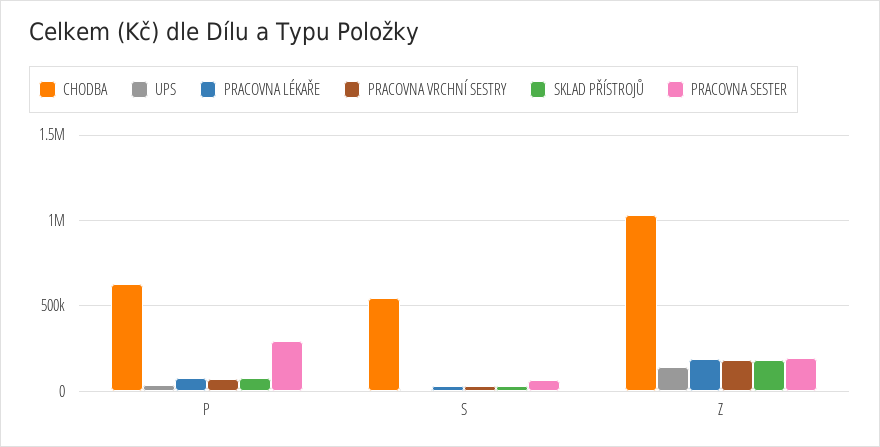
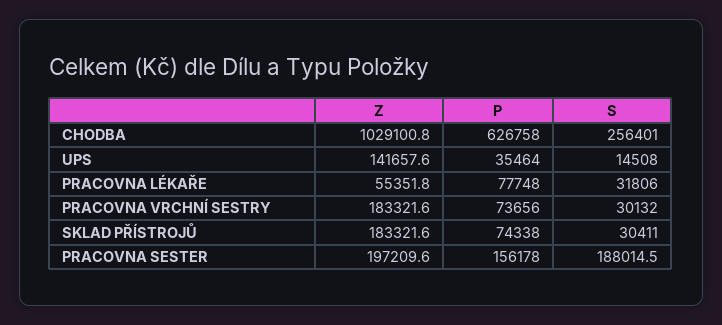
  {
    "CHODBA": {
      "P": 626758,
-     "S": 550000,
+     "S": 256401,
      "Z": 1029100.8
    },
    "UPS": {
      "P": 35464,
      "S": 14508,
      "Z": 141657.6
    },
    "PRACOVNA LÉKAŘE": {
      "P": 77748,
      "S": 31806,
-     "Z": 200000
+     "Z": 55351.8
    },
    "PRACOVNA VRCHNÍ SESTRY": {
      "P": 73656,
      "S": 30132,
      "Z": 183321.6
    },
    "SKLAD PŘÍSTROJŮ": {
      "P": 74338,
      "S": 30411,
      "Z": 183321.6
    },
    "PRACOVNA SESTER": {
-     "P": 300000,
+     "P": 156178,
-     "S": 50000,
+     "S": 188014.5,
      "Z": 197209.6
    }
  }

